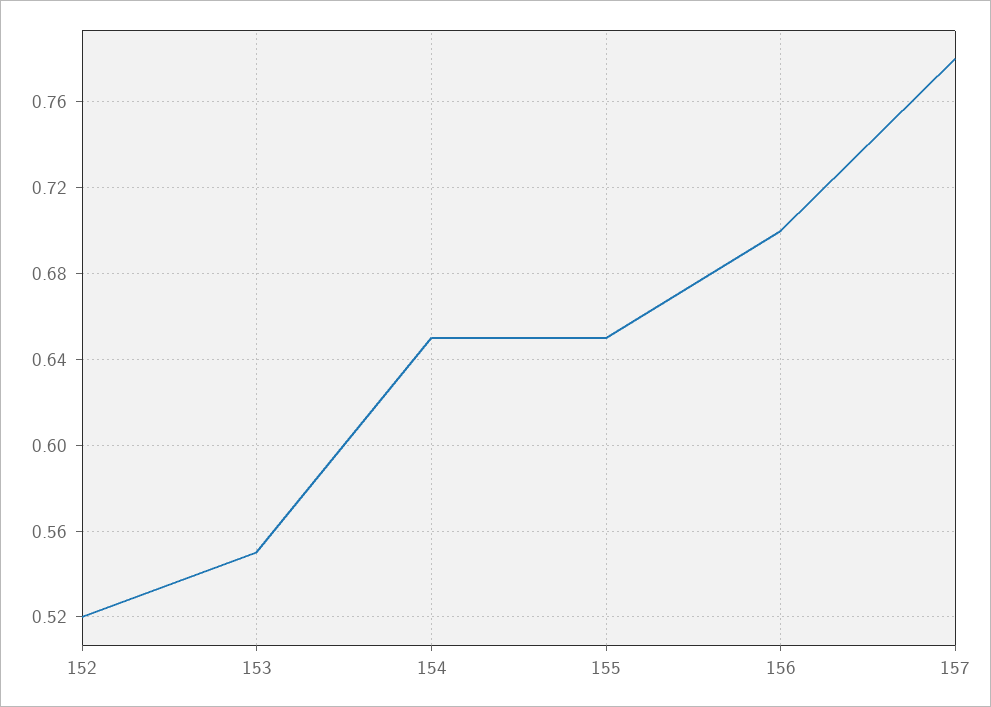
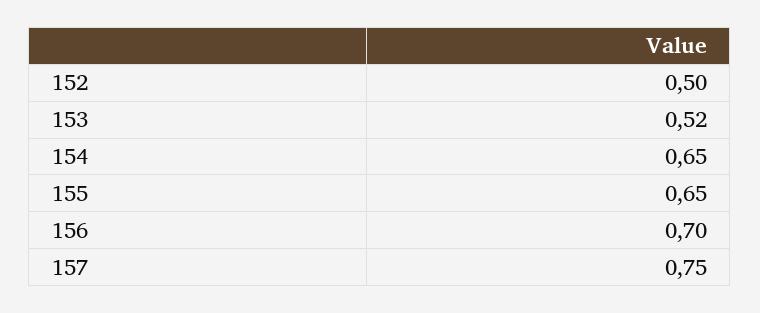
  {
-   "152": 0.52,
+   "152": 0.5,
-   "153": 0.55,
+   "153": 0.52,
    "154": 0.65,
    "155": 0.65,
    "156": 0.7,
-   "157": 0.78
+   "157": 0.75
  }

